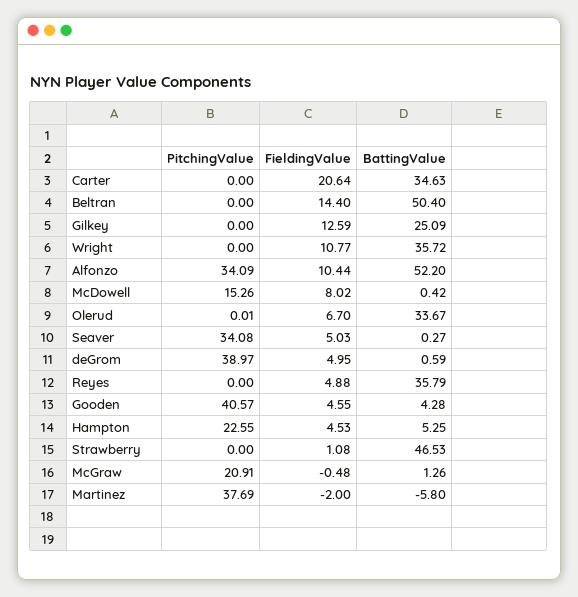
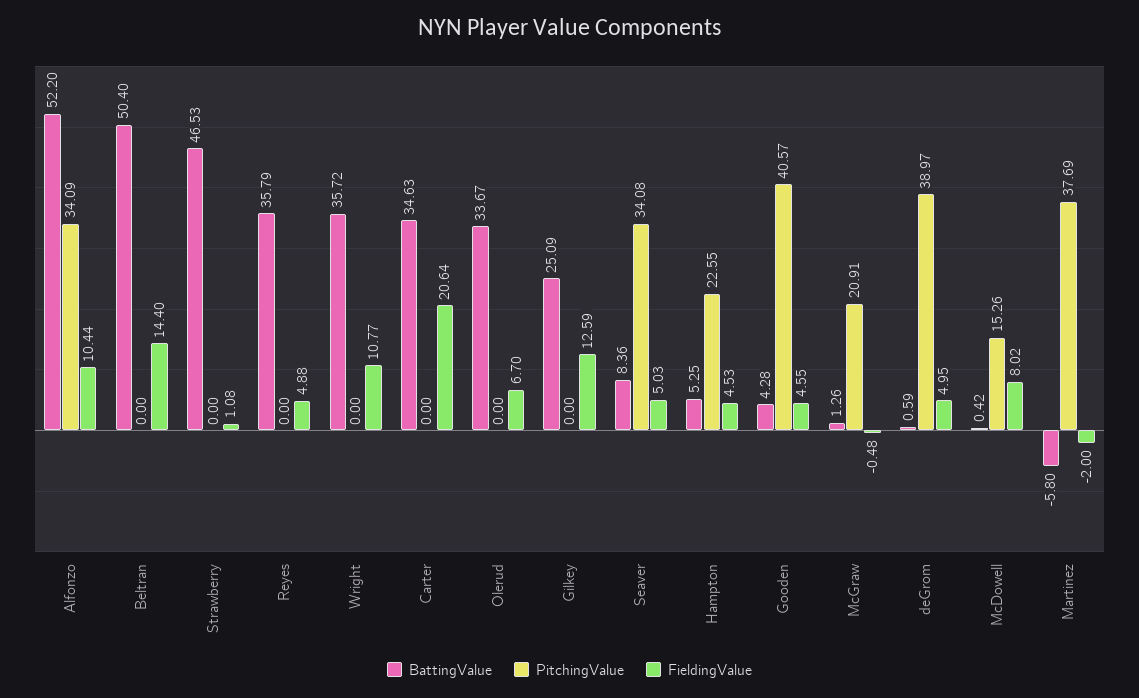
  {
    "PitchingValue": {
      "Carter": 0,
      "Beltran": 0,
      "Gilkey": 0,
      "Wright": 0,
      "Alfonzo": 34.09,
      "McDowell": 15.26,
-     "Olerud": 0.01,
+     "Olerud": 0,
      "Seaver": 34.08,
      "deGrom": 38.97,
      "Reyes": 0,
      "Gooden": 40.57,
      "Hampton": 22.55,
      "Strawberry": 0,
      "McGraw": 20.91,
      "Martinez": 37.69
    },
    "FieldingValue": {
      "Carter": 20.64,
      "Beltran": 14.4,
      "Gilkey": 12.59,
      "Wright": 10.77,
      "Alfonzo": 10.44,
      "McDowell": 8.02,
      "Olerud": 6.7,
      "Seaver": 5.03,
      "deGrom": 4.95,
      "Reyes": 4.88,
      "Gooden": 4.55,
      "Hampton": 4.53,
      "Strawberry": 1.08,
      "McGraw": -0.48,
      "Martinez": -2
    },
    "BattingValue": {
      "Carter": 34.63,
      "Beltran": 50.4,
      "Gilkey": 25.09,
      "Wright": 35.72,
      "Alfonzo": 52.2,
      "McDowell": 0.42,
      "Olerud": 33.67,
-     "Seaver": 0.27,
+     "Seaver": 8.36,
      "deGrom": 0.59,
      "Reyes": 35.79,
      "Gooden": 4.28,
      "Hampton": 5.25,
      "Strawberry": 46.53,
      "McGraw": 1.26,
      "Martinez": -5.8
    }
  }

